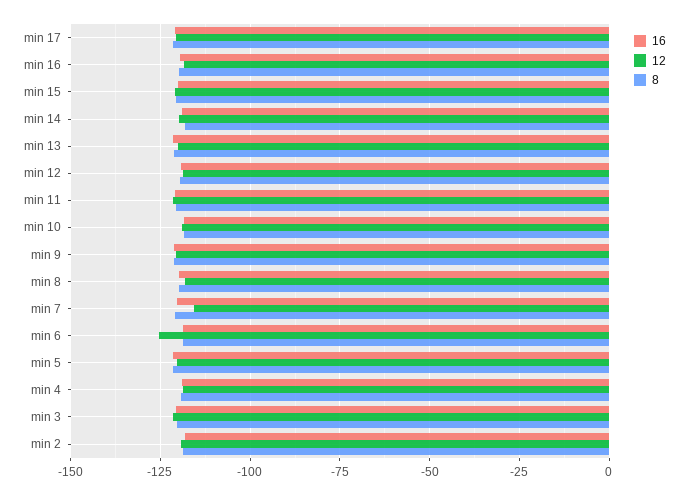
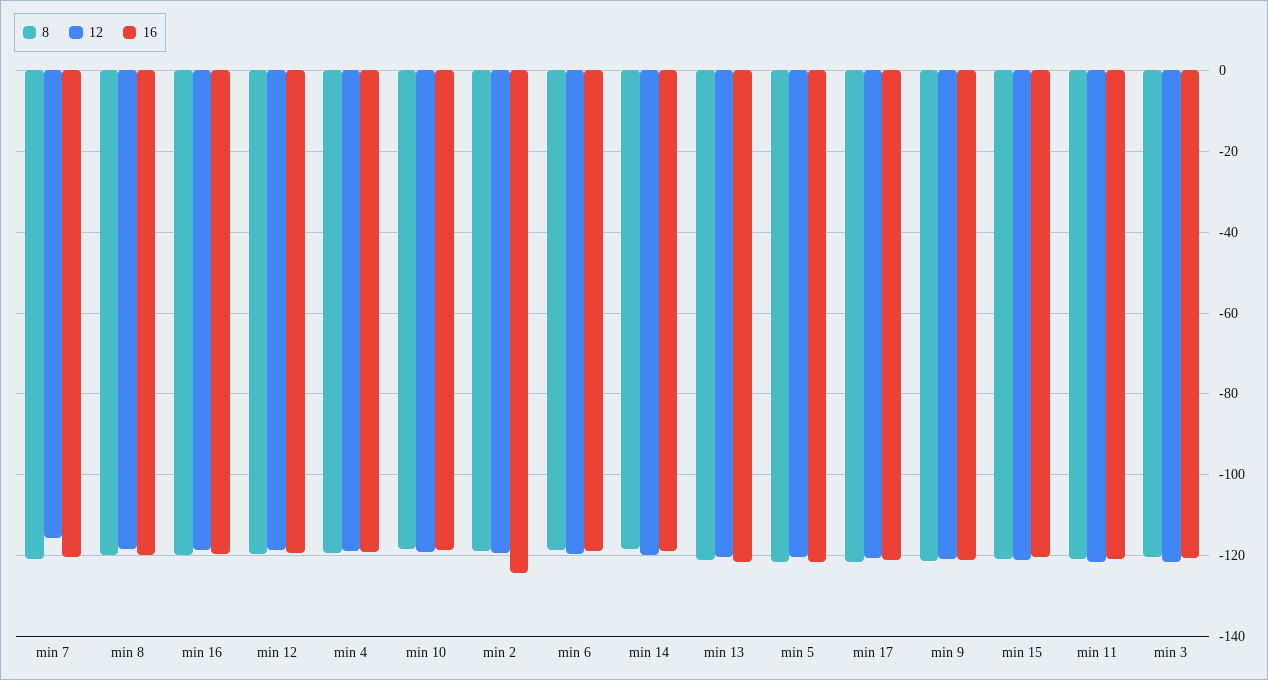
  {
    "16": {
      "min 17": -122,
      "min 16": -120,
      "min 15": -120,
      "min 14": -118,
      "min 13": -122,
      "min 12": -120,
      "min 11": -120,
      "min 10": -118,
      "min 9": -122,
      "min 8": -120,
      "min 7": -120,
      "min 6": -118,
      "min 5": -122,
      "min 4": -120,
      "min 3": -120,
-     "min 2": -117.5
+     "min 2": -124
    },
    "12": {
      "min 17": -120,
      "min 16": -118,
      "min 15": -122,
      "min 14": -120,
      "min 13": -120,
      "min 12": -118,
      "min 11": -122,
      "min 10": -120,
      "min 9": -120,
      "min 8": -118,
      "min 7": -116,
-     "min 6": -125,
+     "min 6": -120,
      "min 5": -120,
      "min 4": -118,
      "min 3": -122,
      "min 2": -120
    },
    "8": {
      "min 17": -122,
      "min 16": -120,
      "min 15": -120,
      "min 14": -118,
      "min 13": -122,
      "min 12": -120,
      "min 11": -120,
      "min 10": -118,
      "min 9": -122,
      "min 8": -120,
      "min 7": -120,
      "min 6": -118,
      "min 5": -122,
      "min 4": -120,
      "min 3": -120,
      "min 2": -118
    }
  }

